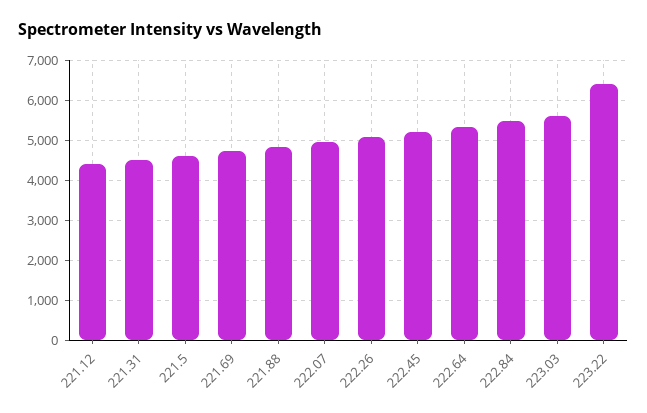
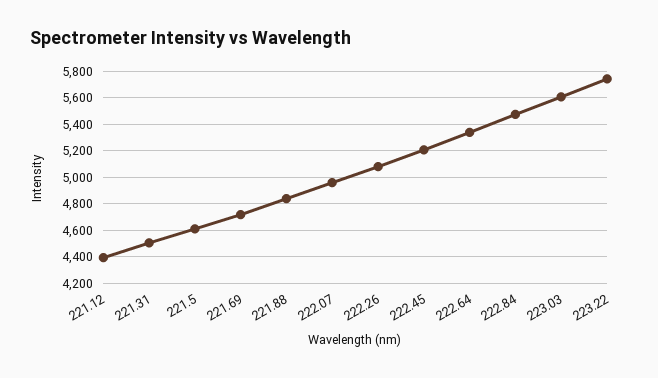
  {
    "221.12": 4400,
    "221.31": 4500,
    "221.5": 4600,
    "221.69": 4700,
    "221.88": 4850,
    "222.07": 4950,
    "222.26": 5100,
    "222.45": 5200,
    "222.64": 5350,
    "222.84": 5500,
    "223.03": 5600,
-   "223.22": 6400
+   "223.22": 5750
  }

